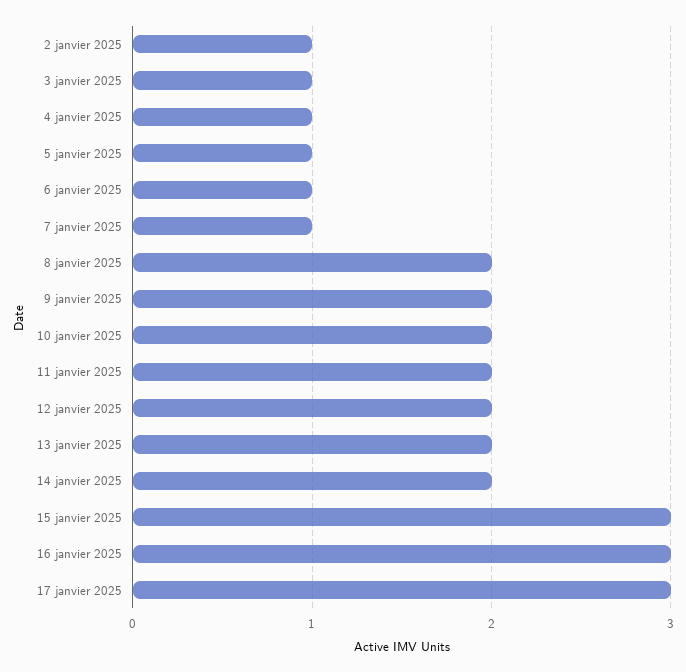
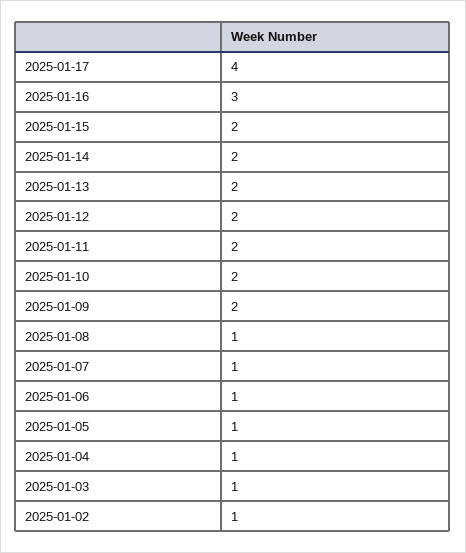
  {
    "2 janvier 2025": 1,
    "3 janvier 2025": 1,
    "4 janvier 2025": 1,
    "5 janvier 2025": 1,
    "6 janvier 2025": 1,
    "7 janvier 2025": 1,
-   "8 janvier 2025": 2,
+   "8 janvier 2025": 1,
    "9 janvier 2025": 2,
    "10 janvier 2025": 2,
    "11 janvier 2025": 2,
    "12 janvier 2025": 2,
    "13 janvier 2025": 2,
    "14 janvier 2025": 2,
-   "15 janvier 2025": 3,
+   "15 janvier 2025": 2,
    "16 janvier 2025": 3,
-   "17 janvier 2025": 3
+   "17 janvier 2025": 4
  }

